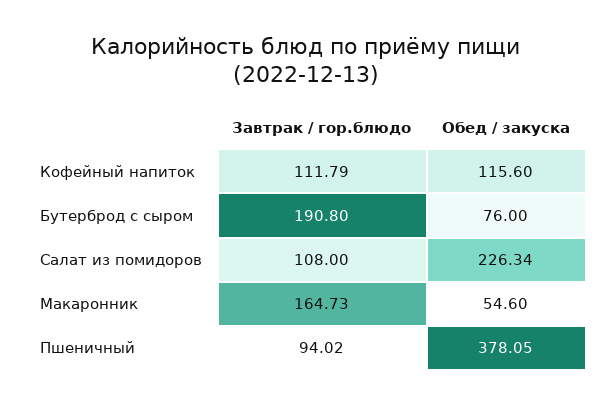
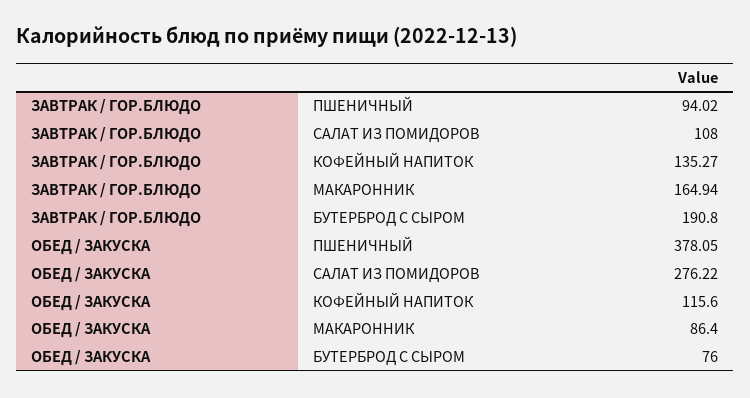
  {
    "Завтрак / гор.блюдо": {
-     "Кофейный напиток": 111.79,
+     "Кофейный напиток": 135.27,
      "Бутерброд с сыром": 190.8,
      "Салат из помидоров": 108,
-     "Макаронник": 164.73,
+     "Макаронник": 164.94,
      "Пшеничный": 94.02
    },
    "Обед / закуска": {
      "Кофейный напиток": 115.6,
      "Бутерброд с сыром": 76,
-     "Салат из помидоров": 226.34,
+     "Салат из помидоров": 276.22,
-     "Макаронник": 54.6,
+     "Макаронник": 86.4,
      "Пшеничный": 378.05
    }
  }

